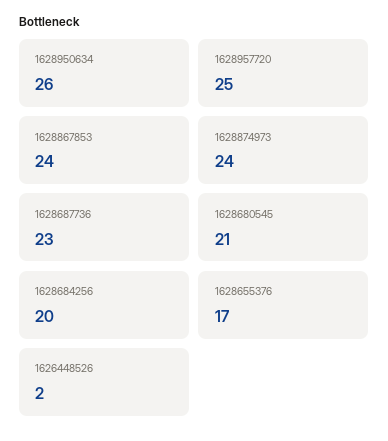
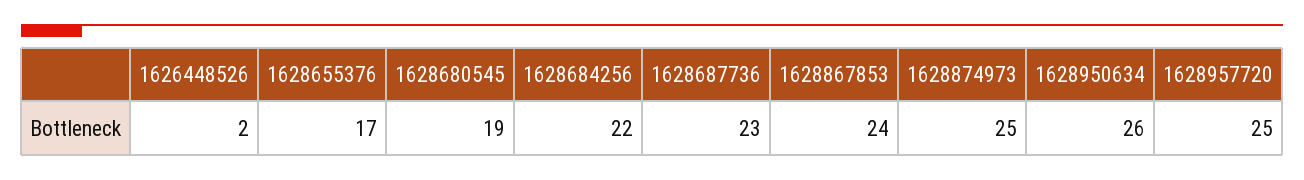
  {
    "1628950634": 26,
    "1628957720": 25,
    "1628867853": 24,
-   "1628874973": 24,
+   "1628874973": 25,
    "1628687736": 23,
-   "1628680545": 21,
+   "1628680545": 19,
-   "1628684256": 20,
+   "1628684256": 22,
    "1628655376": 17,
    "1626448526": 2
  }

